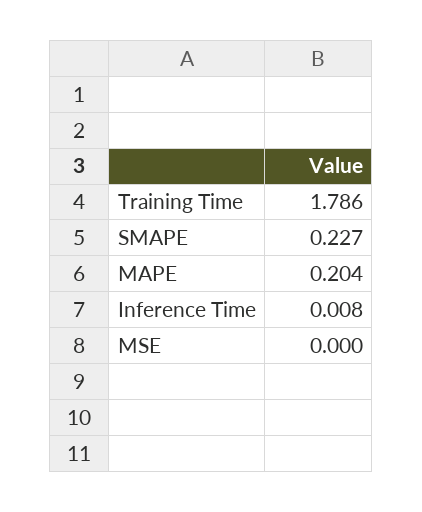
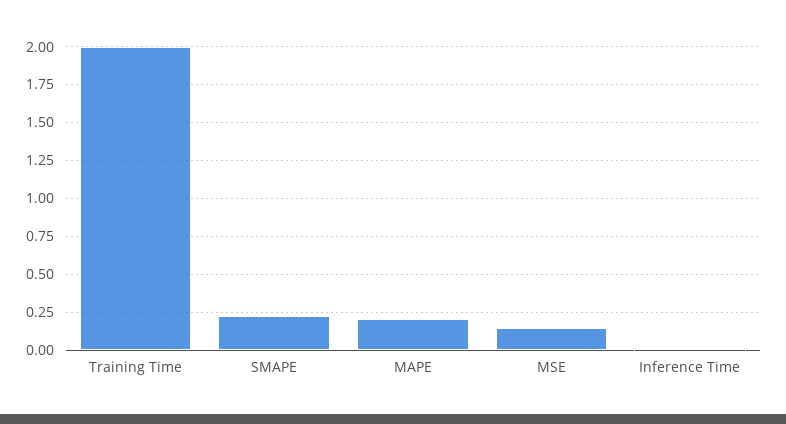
  {
-   "Training Time": 1.786,
+   "Training Time": 2,
    "SMAPE": 0.227,
    "MAPE": 0.204,
    "Inference Time": 0.008,
-   "MSE": 0
+   "MSE": 0.15
  }

